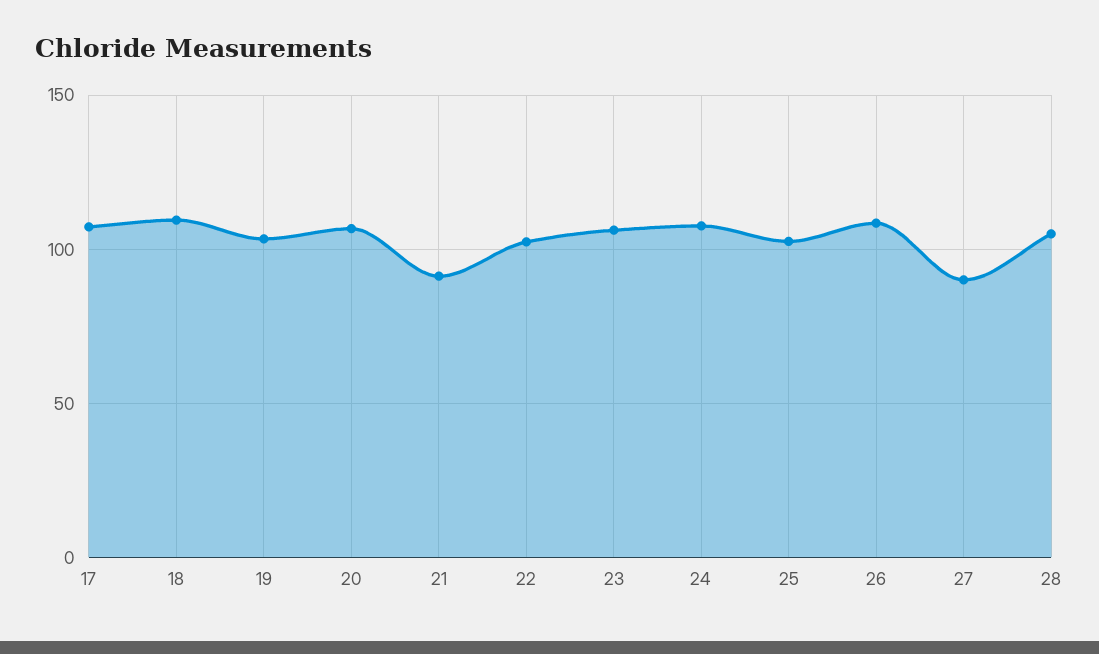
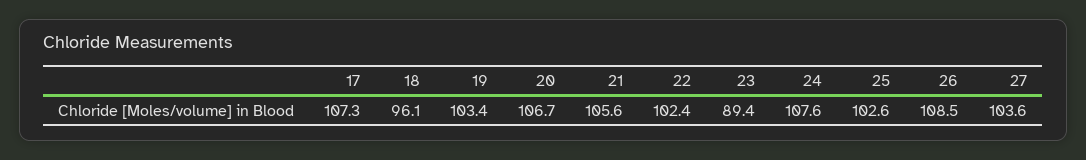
  {
    "17": 107.3,
-   "18": 110,
+   "18": 96.1,
    "19": 103.4,
    "20": 106.7,
-   "21": 90,
+   "21": 105.6,
    "22": 102.4,
-   "23": 105,
+   "23": 89.4,
    "24": 107.6,
    "25": 102.6,
    "26": 108.5,
-   "27": 90,
+   "27": 103.6
-   "28": 105
  }

